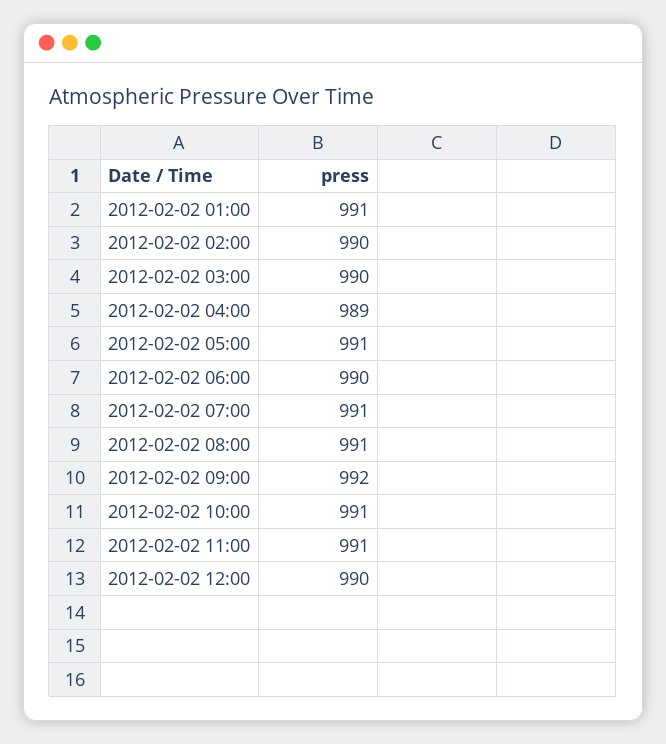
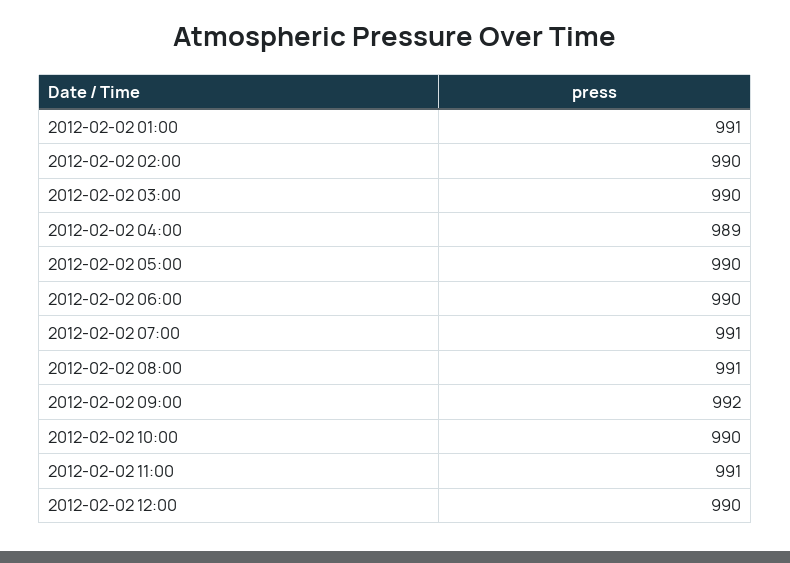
  {
    "2012-02-02 01:00": 991,
    "2012-02-02 02:00": 990,
    "2012-02-02 03:00": 990,
    "2012-02-02 04:00": 989,
-   "2012-02-02 05:00": 991,
+   "2012-02-02 05:00": 990,
    "2012-02-02 06:00": 990,
    "2012-02-02 07:00": 991,
    "2012-02-02 08:00": 991,
    "2012-02-02 09:00": 992,
-   "2012-02-02 10:00": 991,
+   "2012-02-02 10:00": 990,
    "2012-02-02 11:00": 991,
    "2012-02-02 12:00": 990
  }

